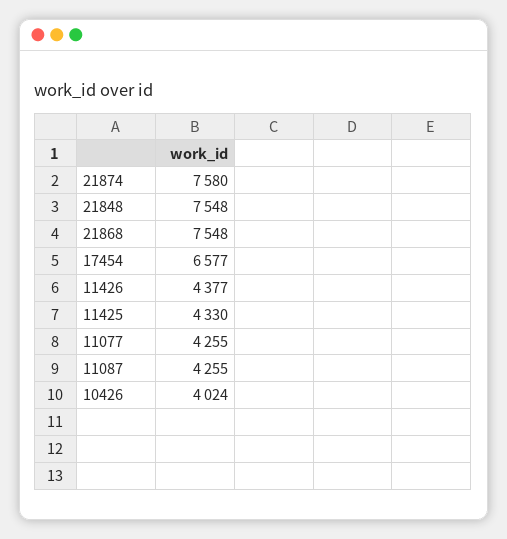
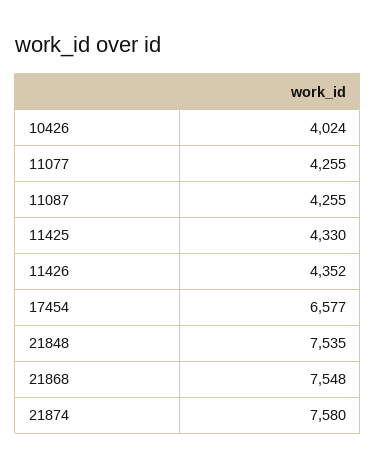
  {
    "21874": 7580,
-   "21848": 7548,
+   "21848": 7535,
    "21868": 7548,
    "17454": 6577,
-   "11426": 4377,
+   "11426": 4352,
    "11425": 4330,
    "11077": 4255,
    "11087": 4255,
    "10426": 4024
  }

